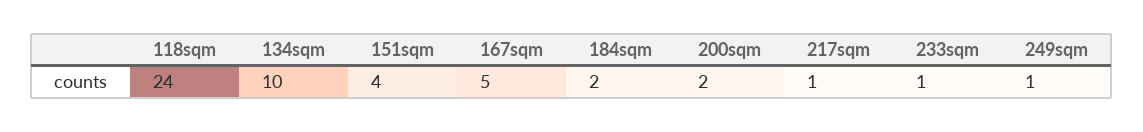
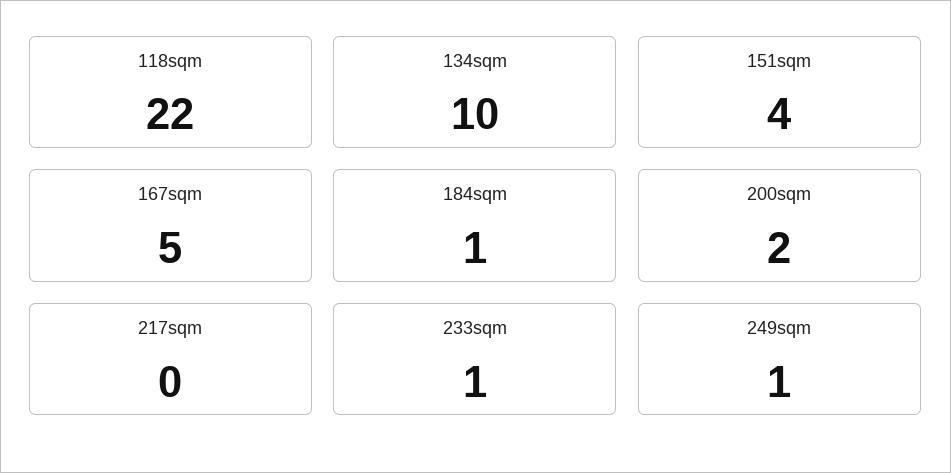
  {
-   "118sqm": 24,
+   "118sqm": 22,
    "134sqm": 10,
    "151sqm": 4,
    "167sqm": 5,
-   "184sqm": 2,
+   "184sqm": 1,
    "200sqm": 2,
-   "217sqm": 1,
+   "217sqm": 0,
    "233sqm": 1,
    "249sqm": 1
  }

